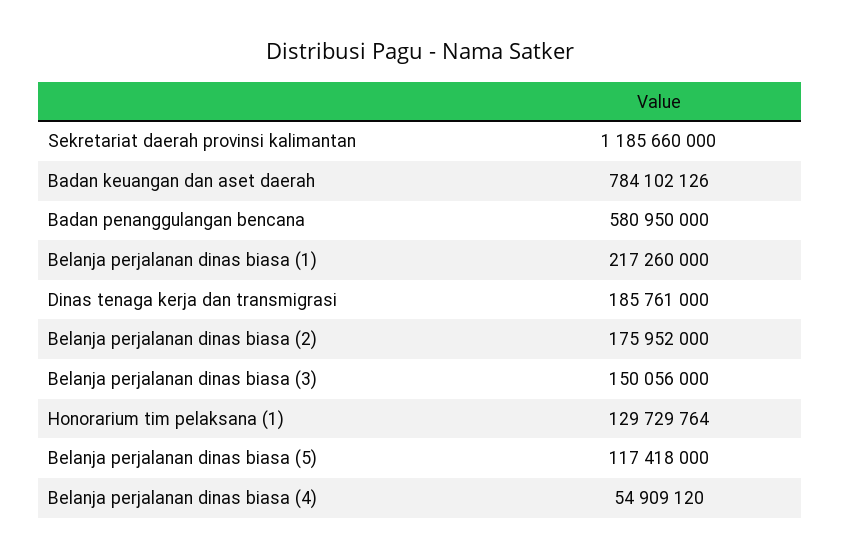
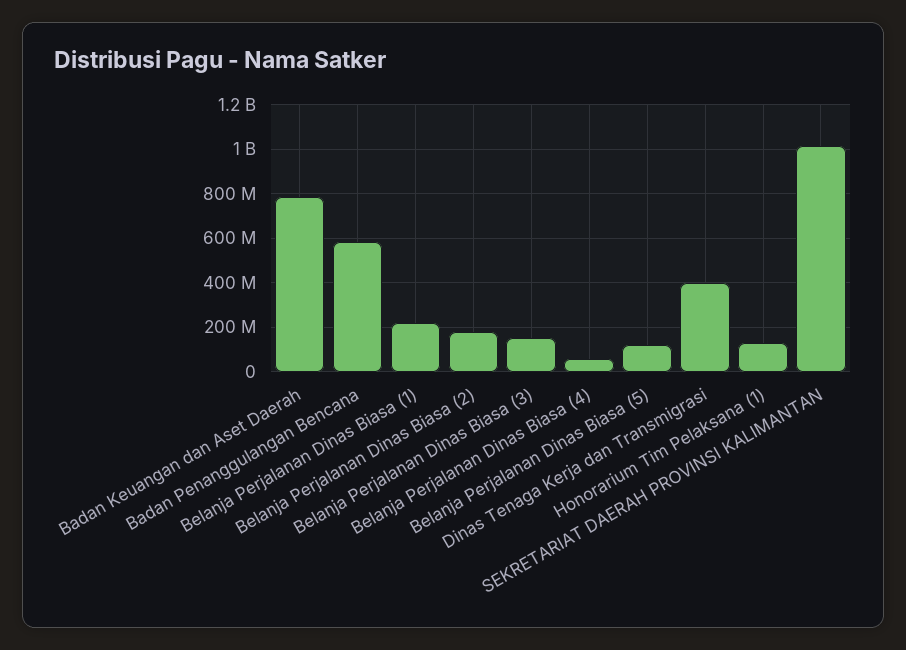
  {
-   "Sekretariat daerah provinsi kalimantan": 1185660000,
+   "Sekretariat daerah provinsi kalimantan": 1000000000,
    "Badan keuangan dan aset daerah": 784102126,
    "Badan penanggulangan bencana": 580950000,
    "Belanja perjalanan dinas biasa (1)": 217260000,
-   "Dinas tenaga kerja dan transmigrasi": 185761000,
+   "Dinas tenaga kerja dan transmigrasi": 400000000,
    "Belanja perjalanan dinas biasa (2)": 175952000,
    "Belanja perjalanan dinas biasa (3)": 150056000,
    "Honorarium tim pelaksana (1)": 129729764,
    "Belanja perjalanan dinas biasa (5)": 117418000,
    "Belanja perjalanan dinas biasa (4)": 54909120
  }

